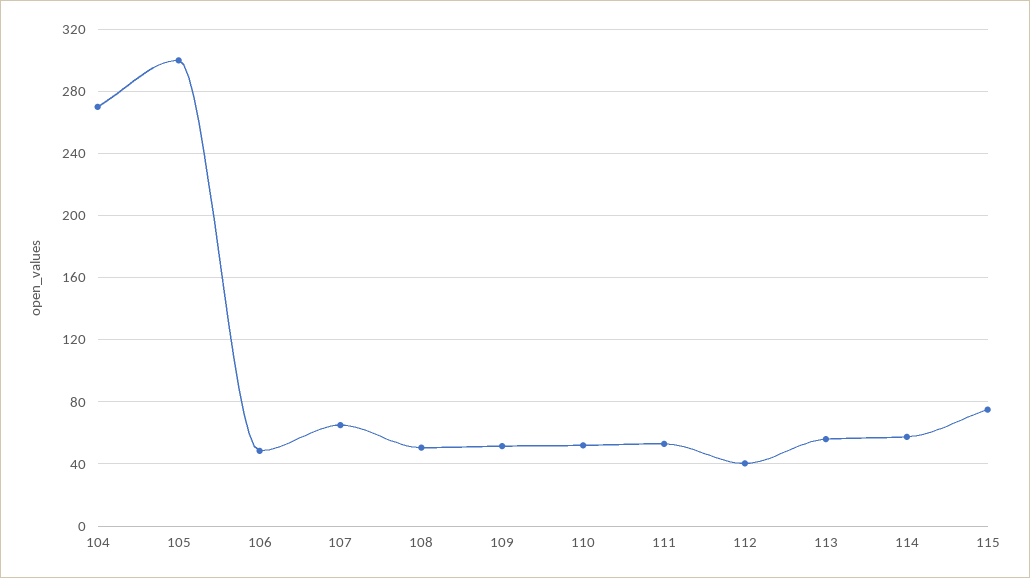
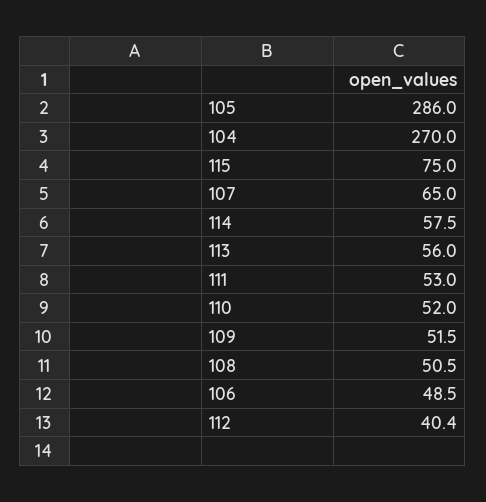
  {
    "104": 270,
-   "105": 300,
+   "105": 286,
    "106": 48.5,
    "107": 65,
    "108": 50.5,
    "109": 51.5,
    "110": 52,
    "111": 53,
    "112": 40.4,
    "113": 56,
    "114": 57.5,
    "115": 75
  }

